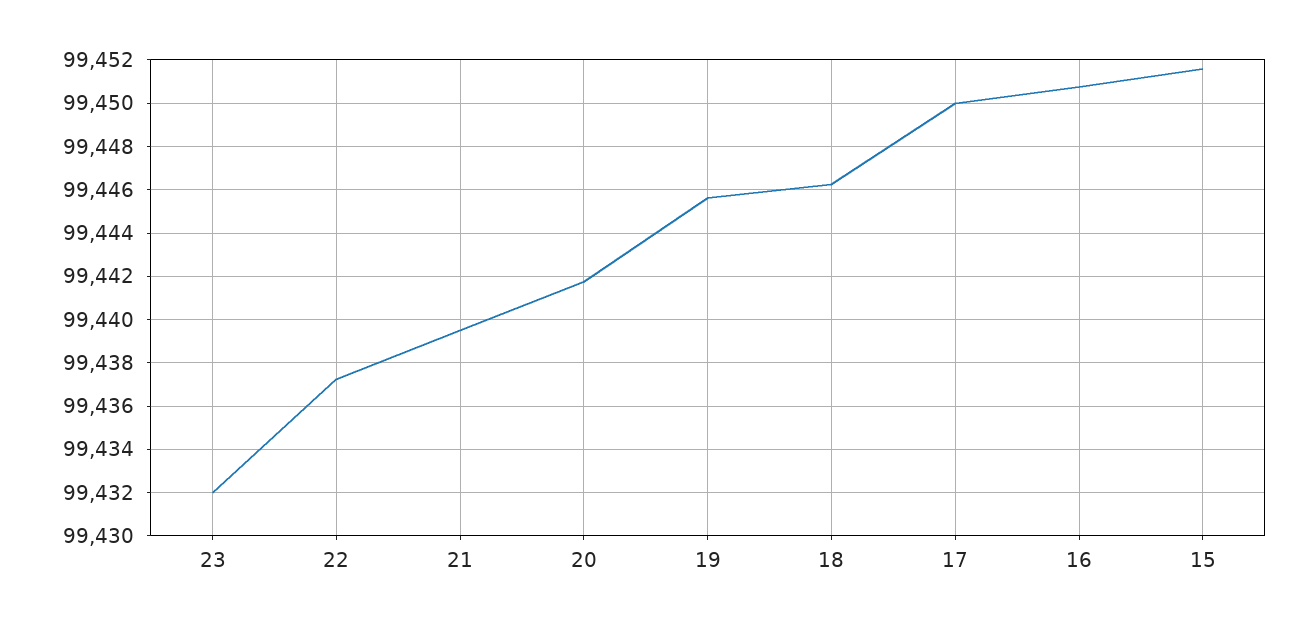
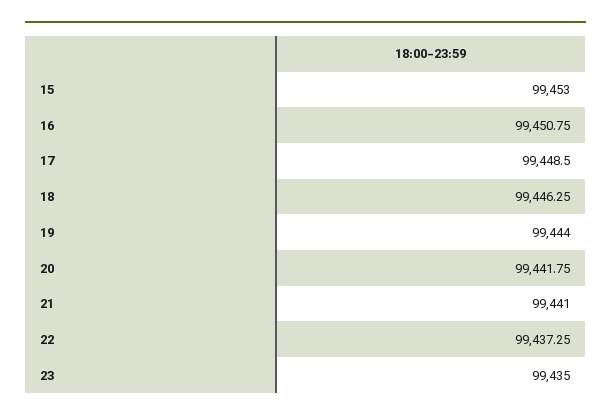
  {
-   "23": 99432,
+   "23": 99435,
    "22": 99437.25,
-   "21": 99439.5,
+   "21": 99441,
    "20": 99441.75,
-   "19": 99445.5,
+   "19": 99444,
    "18": 99446.25,
-   "17": 99450,
+   "17": 99448.5,
    "16": 99450.75,
-   "15": 99451.5
+   "15": 99453
  }

